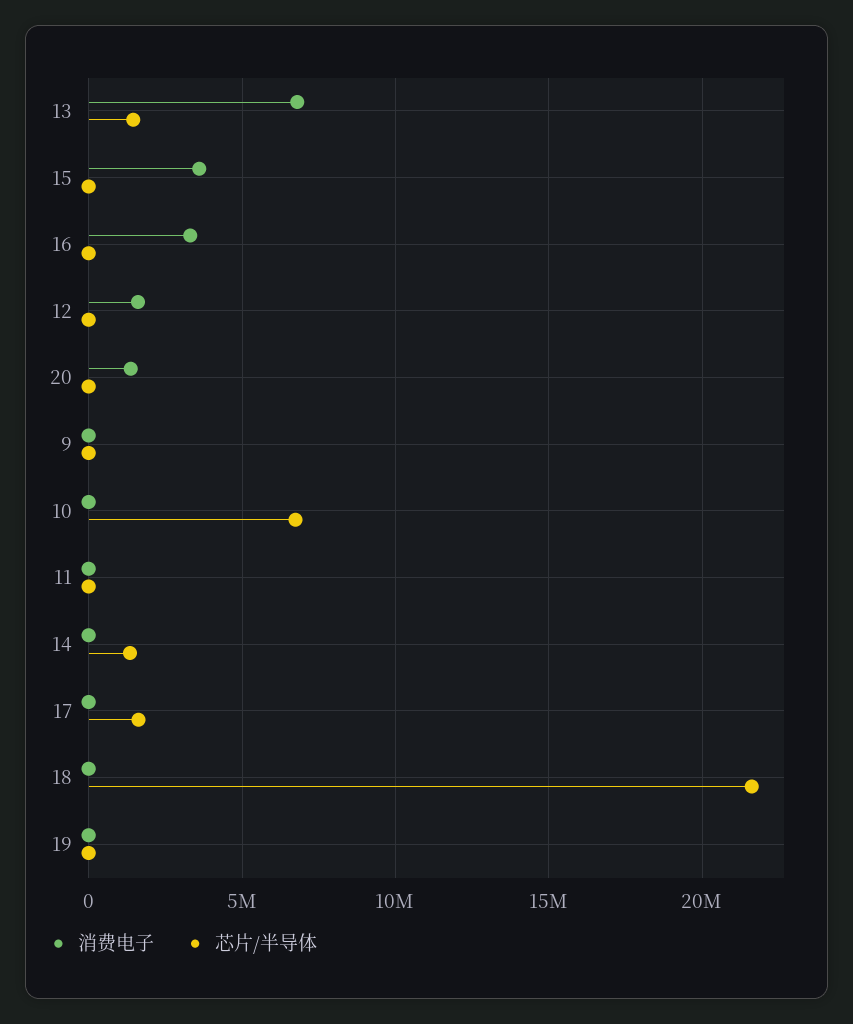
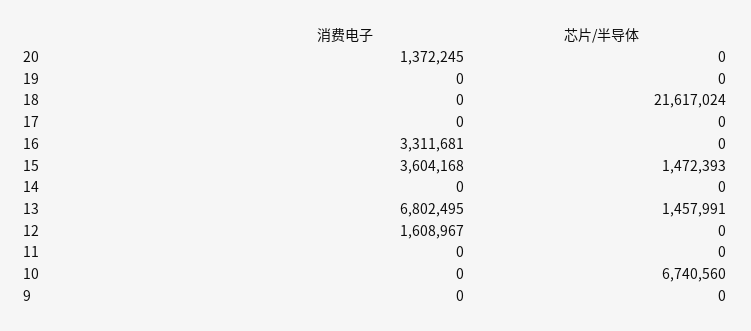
  {
    "消费电子": {
      "13": 6802495,
      "15": 3604168,
      "16": 3311681,
      "12": 1608967,
      "20": 1372245,
      "9": 0,
      "10": 0,
      "11": 0,
      "14": 0,
      "17": 0,
      "18": 0,
      "19": 0
    },
    "芯片/半导体": {
      "13": 1457991,
-     "15": 0,
+     "15": 1472393,
      "16": 0,
      "12": 0,
      "20": 0,
      "9": 0,
      "10": 6740560,
      "11": 0,
-     "14": 1500000,
+     "14": 0,
-     "17": 1500000,
+     "17": 0,
      "18": 21617024,
      "19": 0
    }
  }

